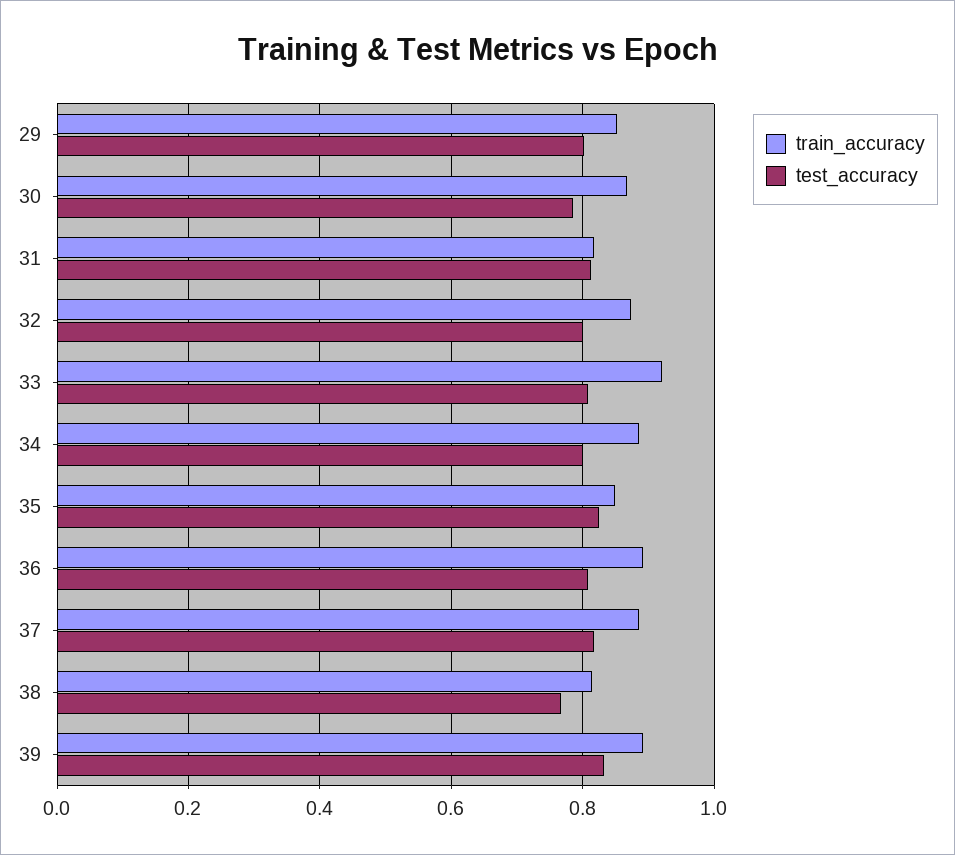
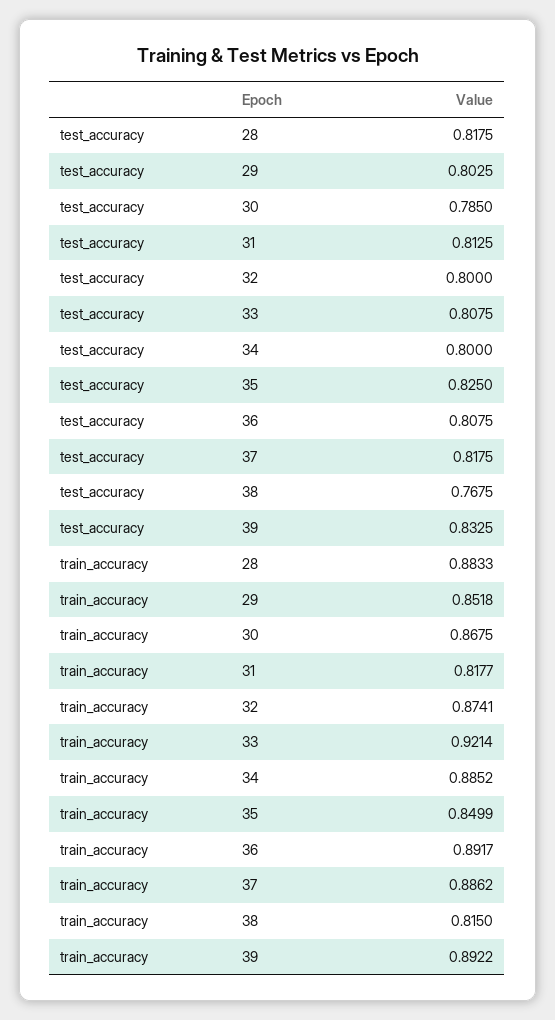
  {
    "train_accuracy": {
      "29": 0.8518,
      "30": 0.8675,
      "31": 0.8177,
      "32": 0.8741,
      "33": 0.9214,
      "34": 0.8852,
      "35": 0.8499,
      "36": 0.8917,
      "37": 0.8862,
      "38": 0.815,
-     "39": 0.8922
+     "39": 0.8922,
+     "28": 0.8833
    },
    "test_accuracy": {
      "29": 0.8025,
      "30": 0.785,
      "31": 0.8125,
      "32": 0.8,
      "33": 0.8075,
      "34": 0.8,
      "35": 0.825,
      "36": 0.8075,
      "37": 0.8175,
      "38": 0.7675,
-     "39": 0.8325
+     "39": 0.8325,
+     "28": 0.8175
    }
  }

